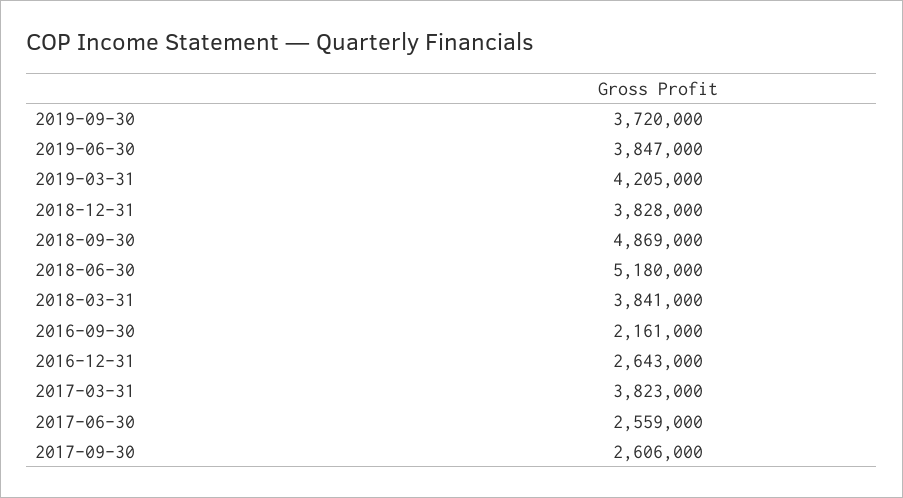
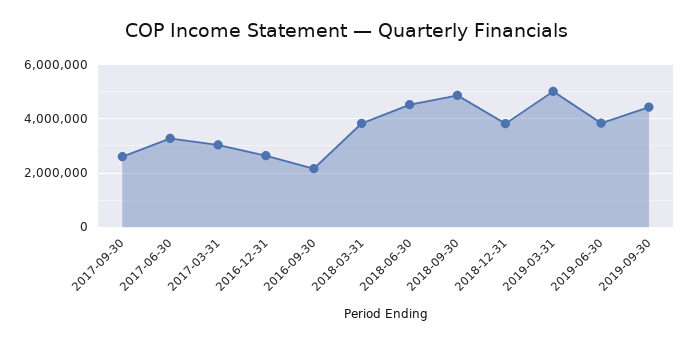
  {
-   "2019-09-30": 3720000,
+   "2019-09-30": 4500000,
    "2019-06-30": 3847000,
-   "2019-03-31": 4205000,
+   "2019-03-31": 5000000,
    "2018-12-31": 3828000,
    "2018-09-30": 4869000,
-   "2018-06-30": 5180000,
+   "2018-06-30": 4500000,
    "2018-03-31": 3841000,
    "2016-09-30": 2161000,
    "2016-12-31": 2643000,
-   "2017-03-31": 3823000,
+   "2017-03-31": 3000000,
-   "2017-06-30": 2559000,
+   "2017-06-30": 3250000,
    "2017-09-30": 2606000
  }

